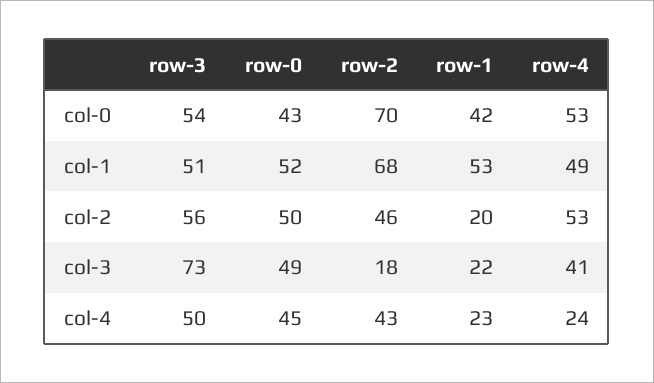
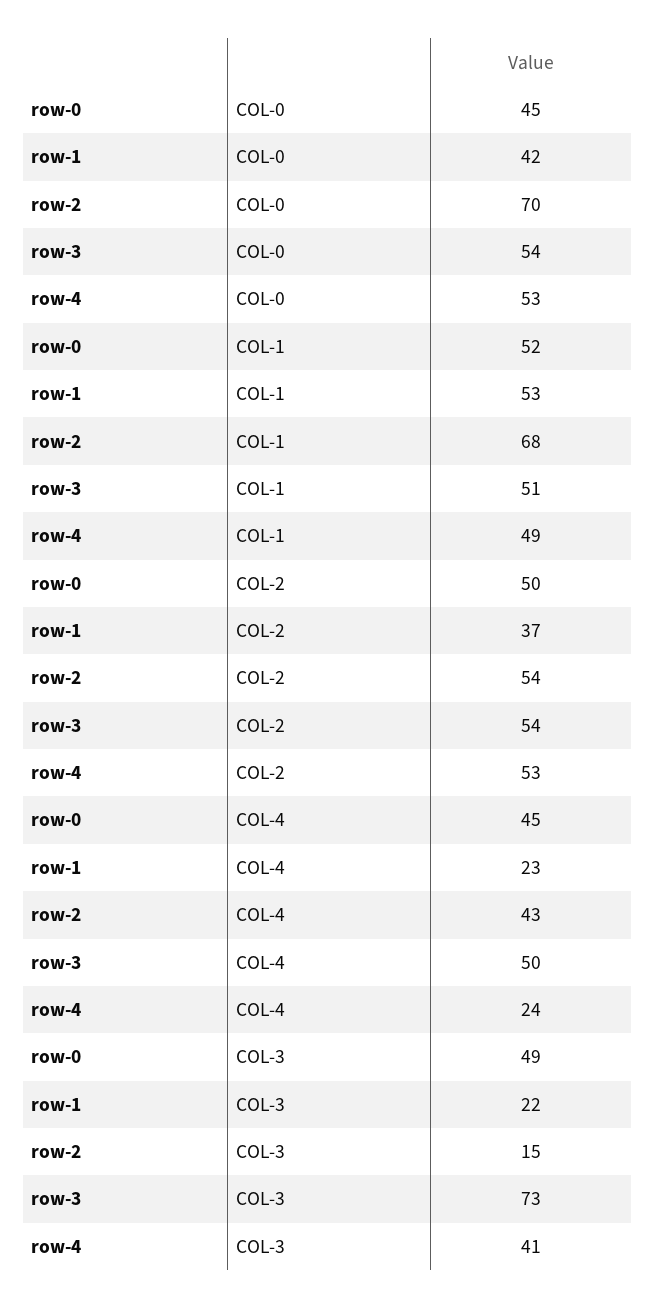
  {
    "row-3": {
      "col-0": 54,
      "col-1": 51,
-     "col-2": 56,
+     "col-2": 54,
      "col-3": 73,
      "col-4": 50
    },
    "row-0": {
-     "col-0": 43,
+     "col-0": 45,
      "col-1": 52,
      "col-2": 50,
      "col-3": 49,
      "col-4": 45
    },
    "row-2": {
      "col-0": 70,
      "col-1": 68,
-     "col-2": 46,
+     "col-2": 54,
-     "col-3": 18,
+     "col-3": 15,
      "col-4": 43
    },
    "row-1": {
      "col-0": 42,
      "col-1": 53,
-     "col-2": 20,
+     "col-2": 37,
      "col-3": 22,
      "col-4": 23
    },
    "row-4": {
      "col-0": 53,
      "col-1": 49,
      "col-2": 53,
      "col-3": 41,
      "col-4": 24
    }
  }

